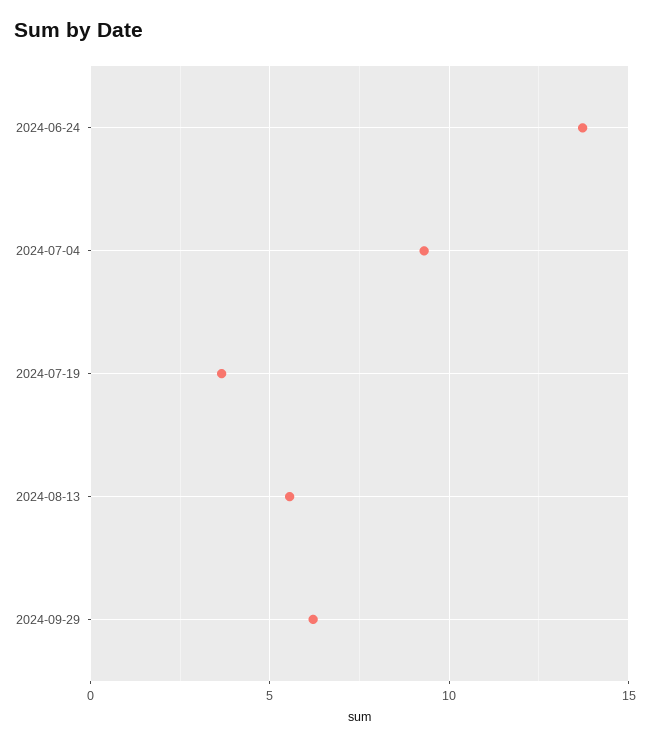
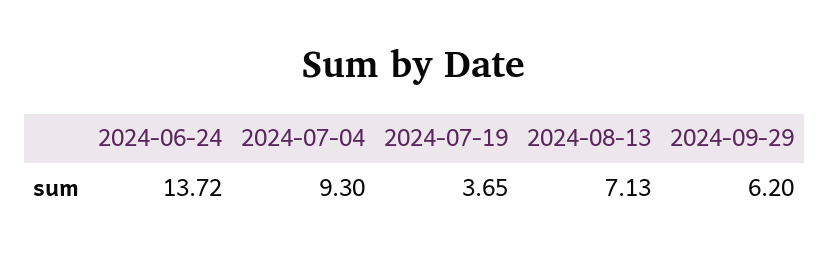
  {
    "2024-06-24": 13.72,
    "2024-07-04": 9.3,
    "2024-07-19": 3.65,
-   "2024-08-13": 5.5,
+   "2024-08-13": 7.13,
    "2024-09-29": 6.2
  }

